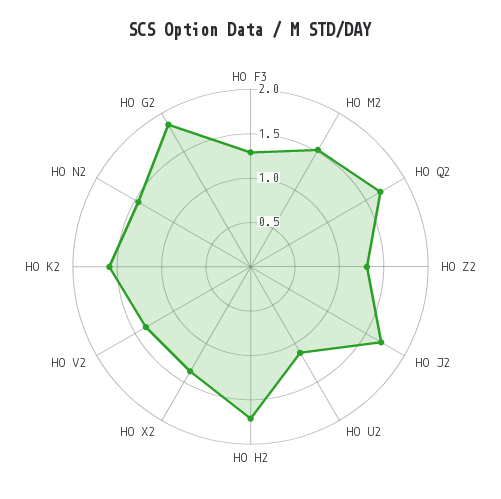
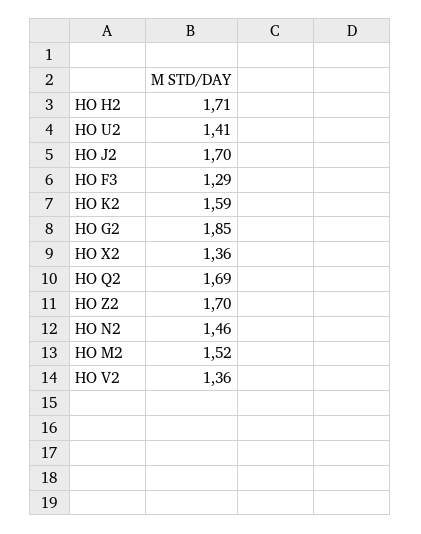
  {
    "HO F3": 1.29,
    "HO M2": 1.52,
    "HO Q2": 1.69,
-   "HO Z2": 1.3,
+   "HO Z2": 1.7,
    "HO J2": 1.7,
-   "HO U2": 1.1,
+   "HO U2": 1.41,
    "HO H2": 1.71,
    "HO X2": 1.36,
    "HO V2": 1.36,
    "HO K2": 1.59,
    "HO N2": 1.46,
    "HO G2": 1.85
  }

